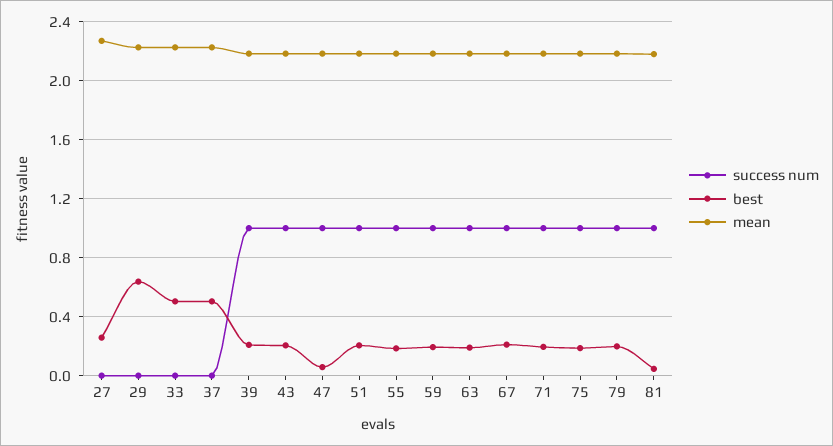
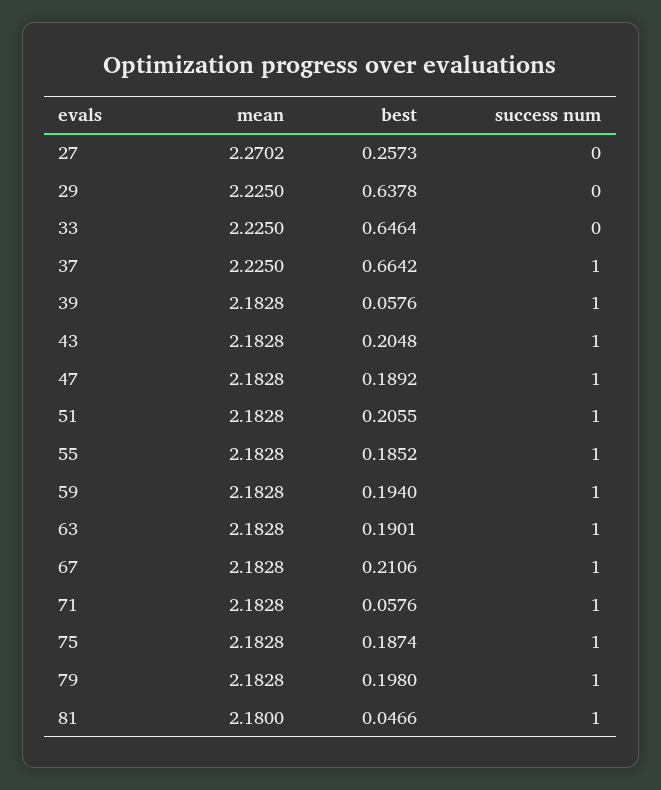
  {
    "success num": {
      "27": 0,
      "29": 0,
      "33": 0,
-     "37": 0,
+     "37": 1,
      "39": 1,
      "43": 1,
      "47": 1,
      "51": 1,
      "55": 1,
      "59": 1,
      "63": 1,
      "67": 1,
      "71": 1,
      "75": 1,
      "79": 1,
      "81": 1
    },
    "best": {
      "27": 0.2573,
      "29": 0.6378,
-     "33": 0.5,
+     "33": 0.6464,
-     "37": 0.5,
+     "37": 0.6642,
-     "39": 0.2,
+     "39": 0.0576,
      "43": 0.2048,
-     "47": 0.05,
+     "47": 0.1892,
      "51": 0.2055,
      "55": 0.1852,
      "59": 0.194,
      "63": 0.1901,
      "67": 0.2106,
-     "71": 0.2,
+     "71": 0.0576,
      "75": 0.1874,
      "79": 0.198,
      "81": 0.0466
    },
    "mean": {
      "27": 2.2702,
      "29": 2.225,
      "33": 2.225,
      "37": 2.225,
      "39": 2.1828,
      "43": 2.1828,
      "47": 2.1828,
      "51": 2.1828,
      "55": 2.1828,
      "59": 2.1828,
      "63": 2.1828,
      "67": 2.1828,
      "71": 2.1828,
      "75": 2.1828,
      "79": 2.1828,
      "81": 2.18
    }
  }

